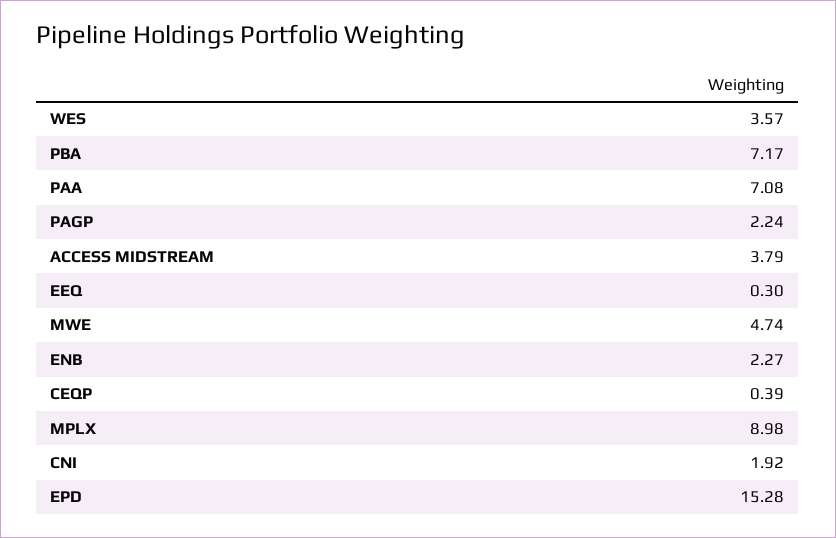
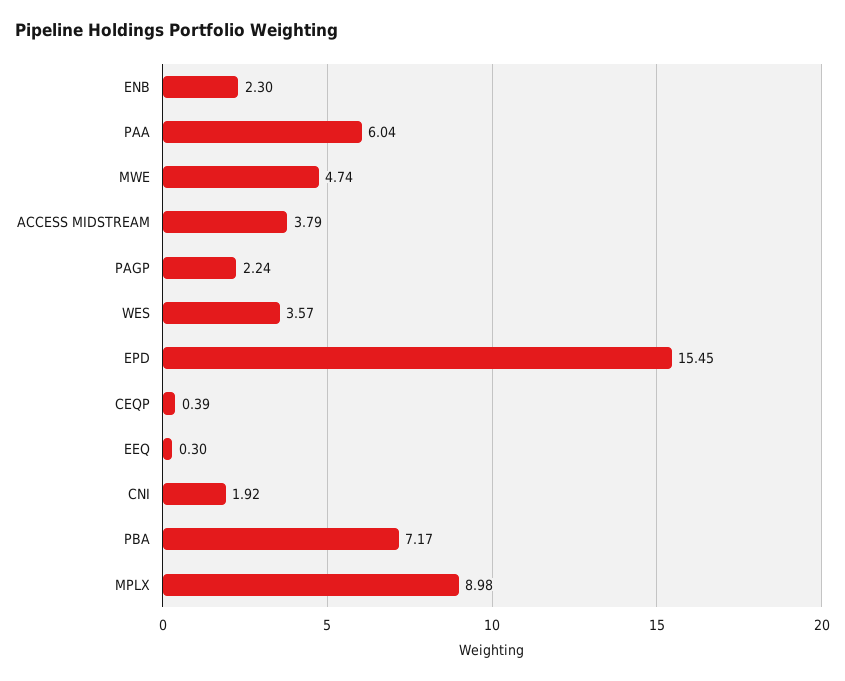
  {
    "WES": 3.57,
    "PBA": 7.17,
-   "PAA": 7.08,
+   "PAA": 6.04,
    "PAGP": 2.24,
    "ACCESS MIDSTREAM": 3.79,
    "EEQ": 0.3,
    "MWE": 4.74,
-   "ENB": 2.27,
+   "ENB": 2.3,
    "CEQP": 0.39,
    "MPLX": 8.98,
    "CNI": 1.92,
-   "EPD": 15.28
+   "EPD": 15.45
  }

